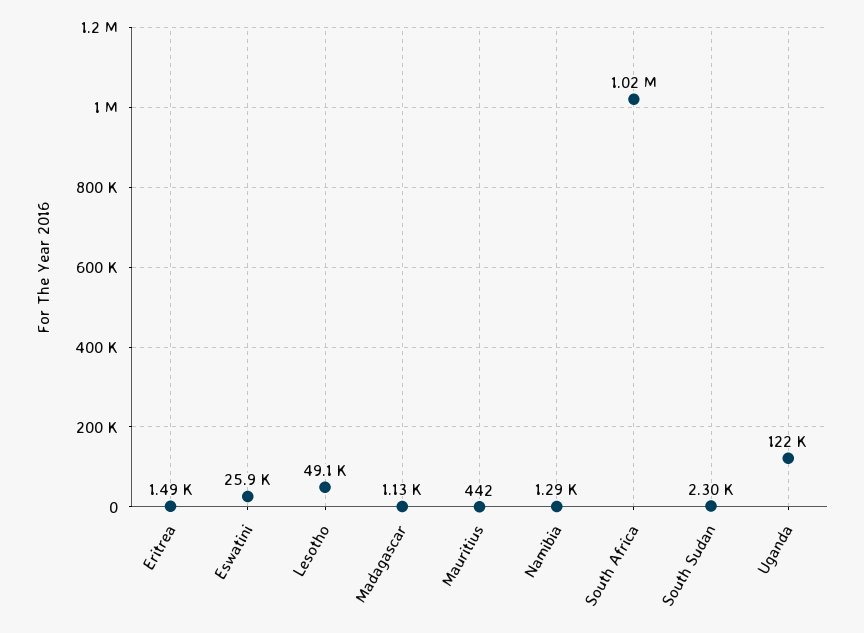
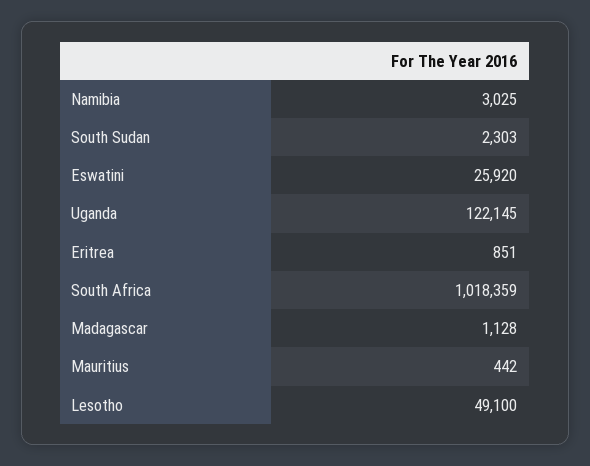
  {
-   "Eritrea": 1490,
+   "Eritrea": 851,
    "Eswatini": 25920,
    "Lesotho": 49100,
    "Madagascar": 1128,
    "Mauritius": 442,
-   "Namibia": 1290,
+   "Namibia": 3025,
    "South Africa": 1018359,
    "South Sudan": 2303,
    "Uganda": 122145
  }

